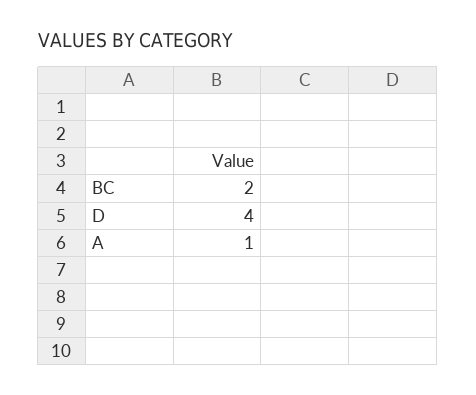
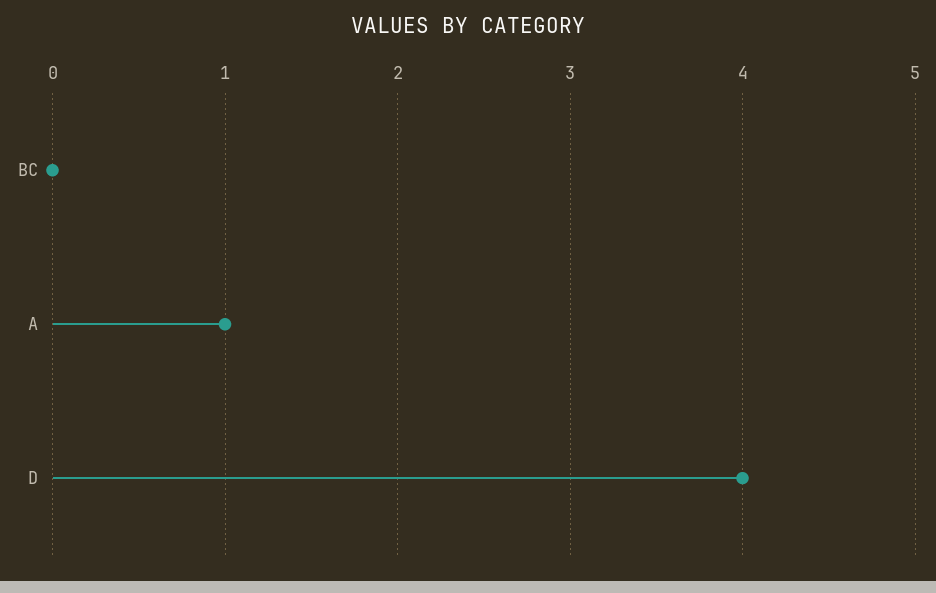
  {
-   "BC": 2,
+   "BC": 0,
    "D": 4,
    "A": 1
  }

